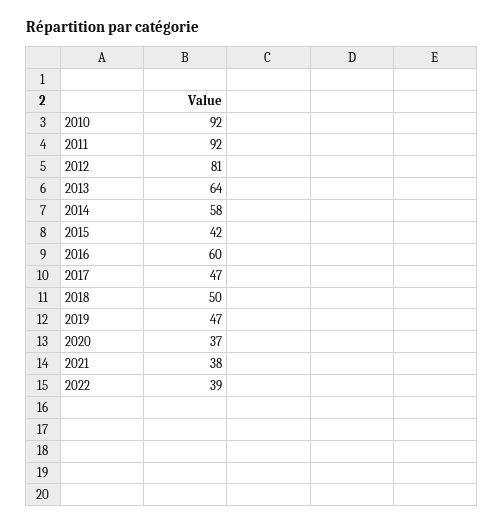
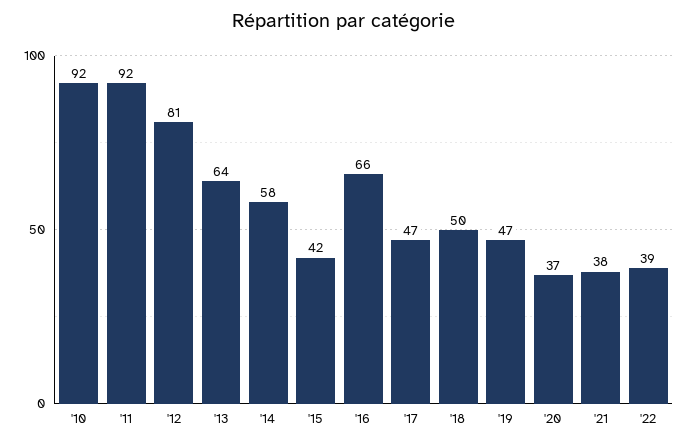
  {
    "2010": 92,
    "2011": 92,
    "2012": 81,
    "2013": 64,
    "2014": 58,
    "2015": 42,
-   "2016": 60,
+   "2016": 66,
    "2017": 47,
    "2018": 50,
    "2019": 47,
    "2020": 37,
    "2021": 38,
    "2022": 39
  }

